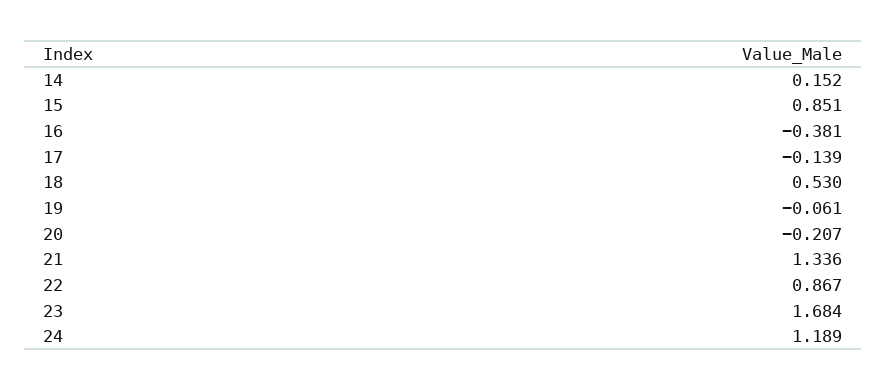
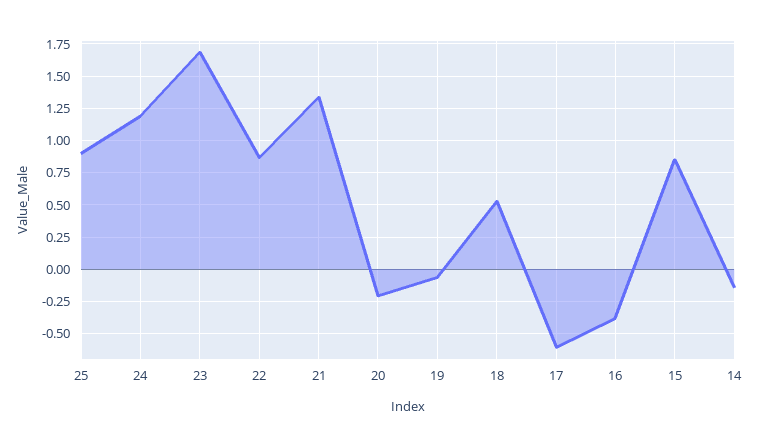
  {
-   "14": 0.152,
+   "14": -0.15,
    "15": 0.851,
    "16": -0.381,
-   "17": -0.139,
+   "17": -0.6,
    "18": 0.53,
    "19": -0.061,
    "20": -0.207,
    "21": 1.336,
    "22": 0.867,
    "23": 1.684,
-   "24": 1.189
+   "24": 1.189,
+   "25": 0.9
  }

